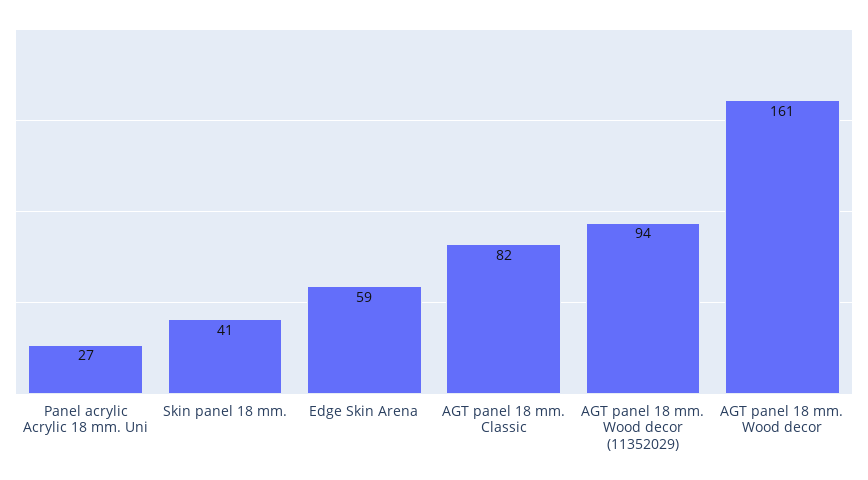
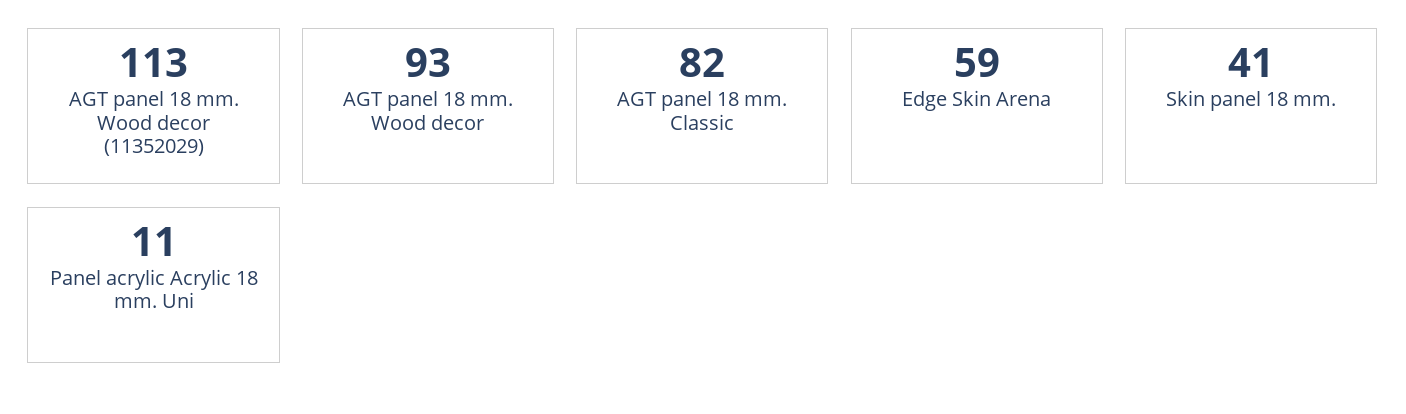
  {
-   "Panel acrylic Acrylic 18 mm. Uni": 27,
+   "Panel acrylic Acrylic 18 mm. Uni": 11,
    "Skin panel 18 mm.": 41,
    "Edge Skin Arena": 59,
    "AGT panel 18 mm. Classic": 82,
-   "AGT panel 18 mm. Wood decor (11352029)": 94,
+   "AGT panel 18 mm. Wood decor (11352029)": 113,
-   "AGT panel 18 mm. Wood decor": 161
+   "AGT panel 18 mm. Wood decor": 93
  }

